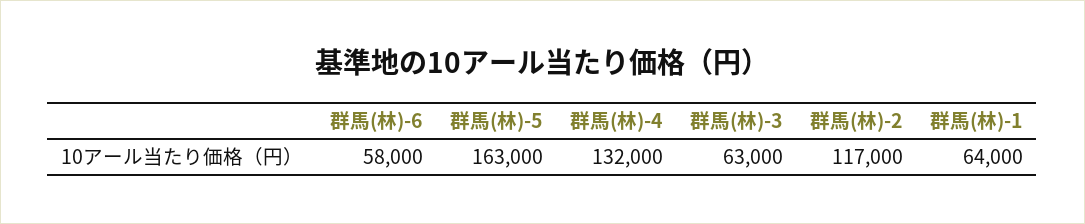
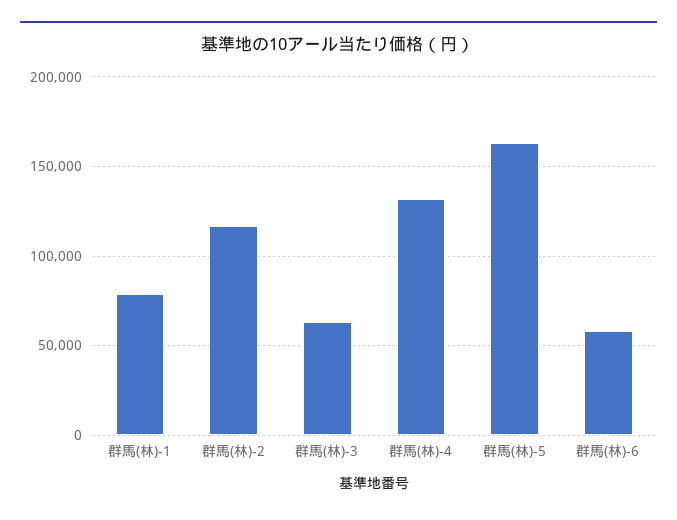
  {
    "群馬(林)-6": 58000,
    "群馬(林)-5": 163000,
    "群馬(林)-4": 132000,
    "群馬(林)-3": 63000,
    "群馬(林)-2": 117000,
-   "群馬(林)-1": 64000
+   "群馬(林)-1": 80000
  }

